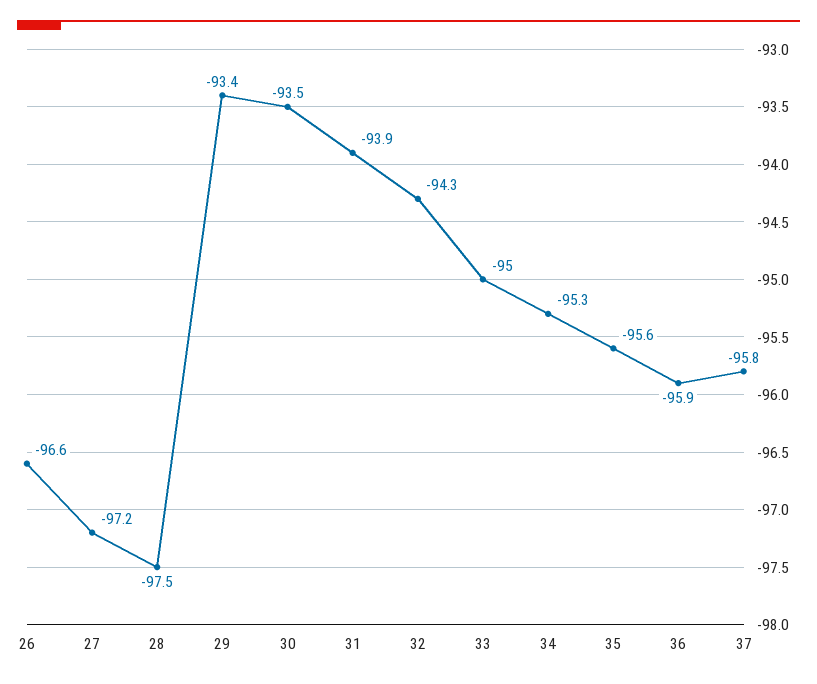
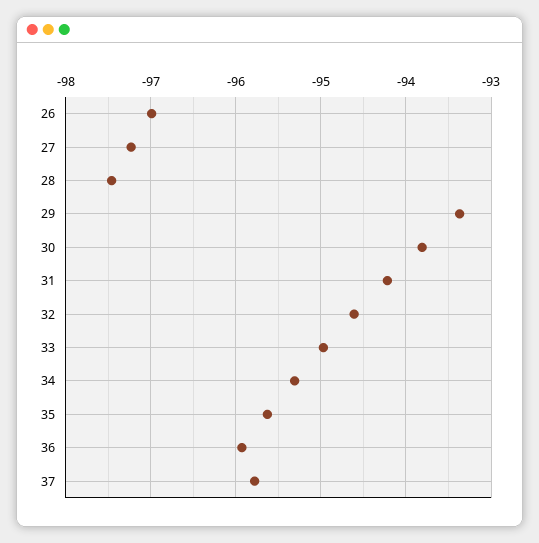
  {
-   "26": -96.6,
+   "26": -97,
    "27": -97.2,
    "28": -97.5,
    "29": -93.4,
-   "30": -93.5,
+   "30": -93.8,
-   "31": -93.9,
+   "31": -94.2,
-   "32": -94.3,
+   "32": -94.6,
    "33": -95,
    "34": -95.3,
    "35": -95.6,
    "36": -95.9,
    "37": -95.8
  }

